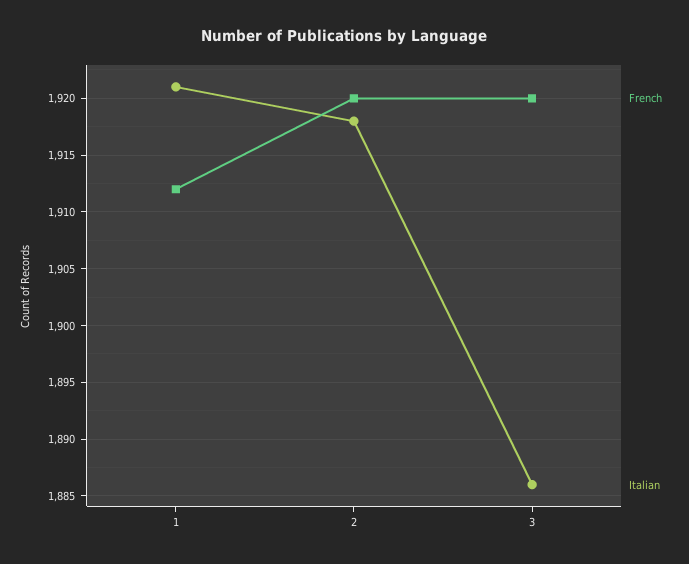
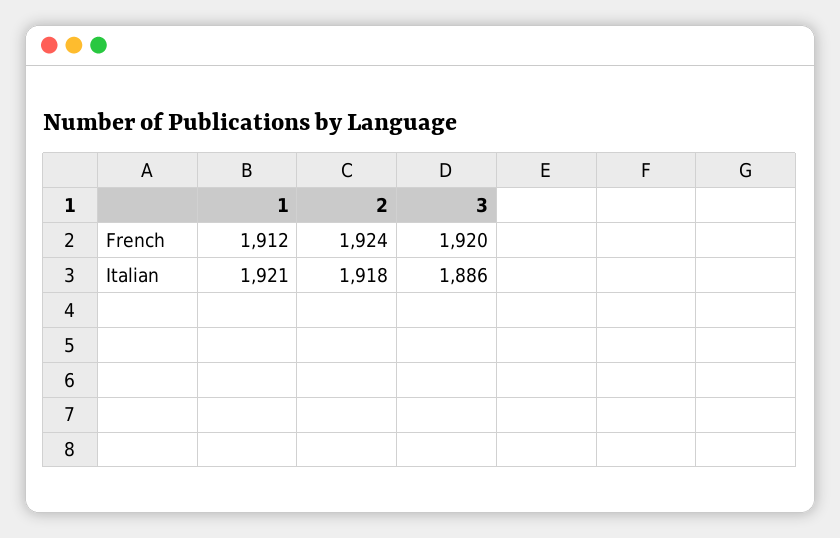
  {
    "French": {
      "1": 1912,
-     "2": 1920,
+     "2": 1924,
      "3": 1920
    },
    "Italian": {
      "1": 1921,
      "2": 1918,
      "3": 1886
    }
  }

